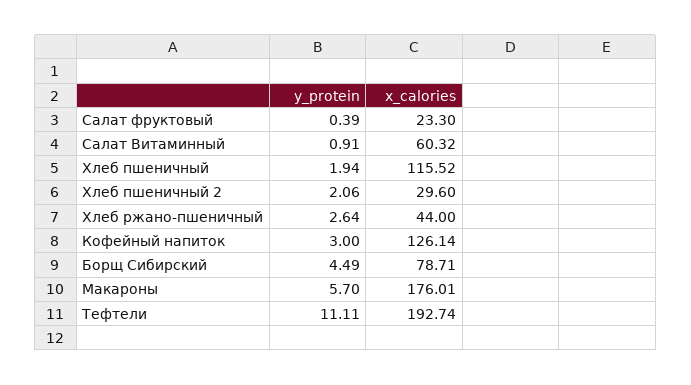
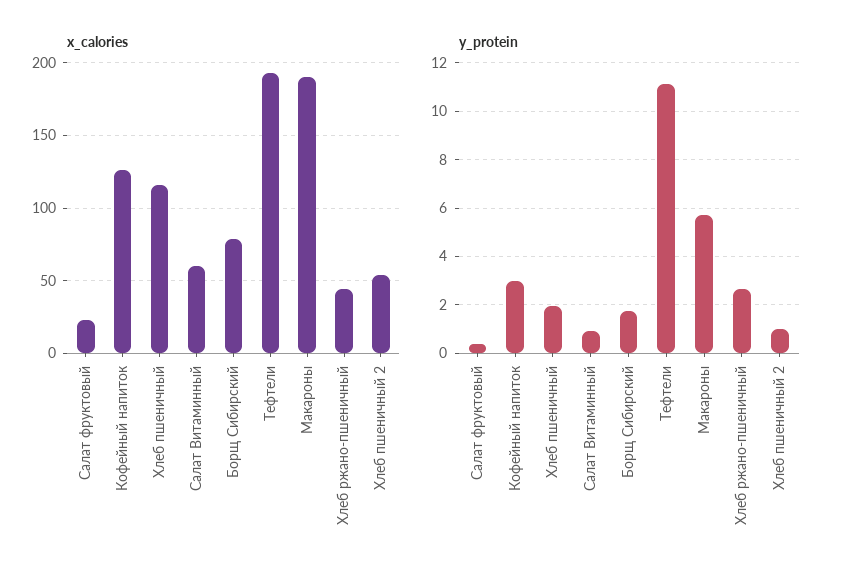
  {
    "y_protein": {
      "Салат фруктовый": 0.39,
      "Салат Витаминный": 0.91,
      "Хлеб пшеничный": 1.94,
-     "Хлеб пшеничный 2": 2.06,
+     "Хлеб пшеничный 2": 1,
      "Хлеб ржано-пшеничный": 2.64,
      "Кофейный напиток": 3,
-     "Борщ Сибирский": 4.49,
+     "Борщ Сибирский": 1.75,
      "Макароны": 5.7,
      "Тефтели": 11.11
    },
    "x_calories": {
      "Салат фруктовый": 23.3,
      "Салат Витаминный": 60.32,
      "Хлеб пшеничный": 115.52,
-     "Хлеб пшеничный 2": 29.6,
+     "Хлеб пшеничный 2": 55,
      "Хлеб ржано-пшеничный": 44,
      "Кофейный напиток": 126.14,
      "Борщ Сибирский": 78.71,
-     "Макароны": 176.01,
+     "Макароны": 190,
      "Тефтели": 192.74
    }
  }

